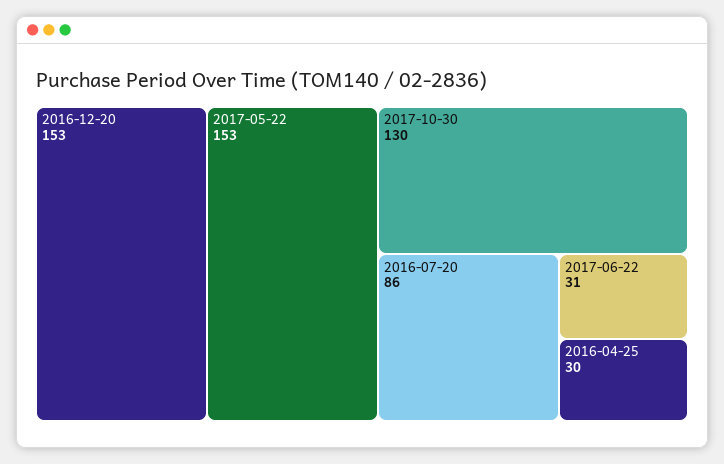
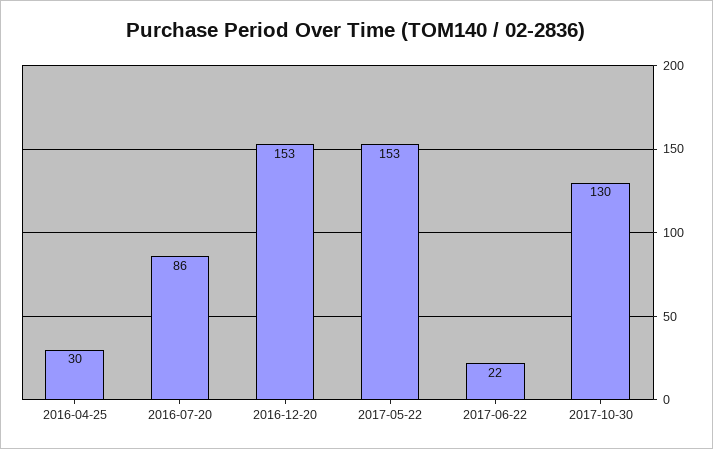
  {
    "2016-12-20": 153,
    "2017-05-22": 153,
    "2017-10-30": 130,
    "2016-07-20": 86,
-   "2017-06-22": 31,
+   "2017-06-22": 22,
    "2016-04-25": 30
  }

